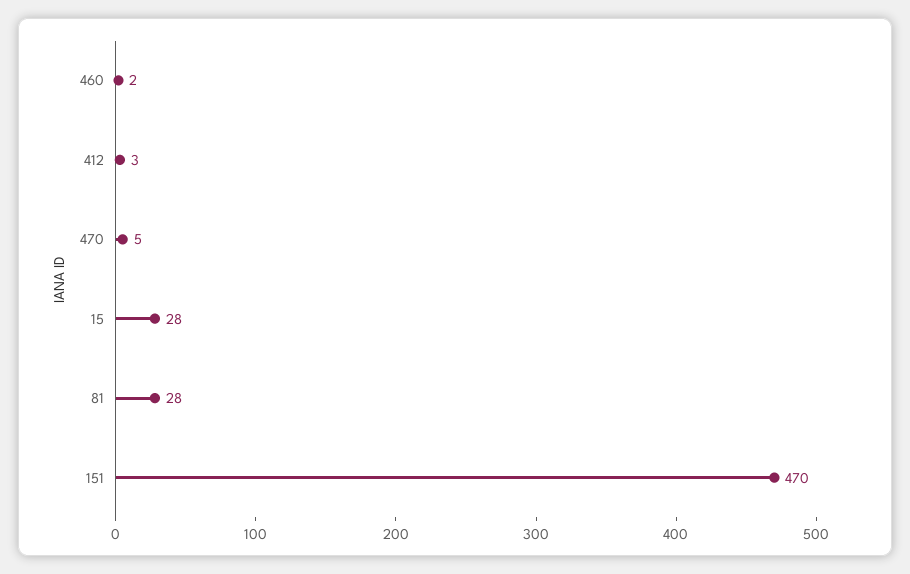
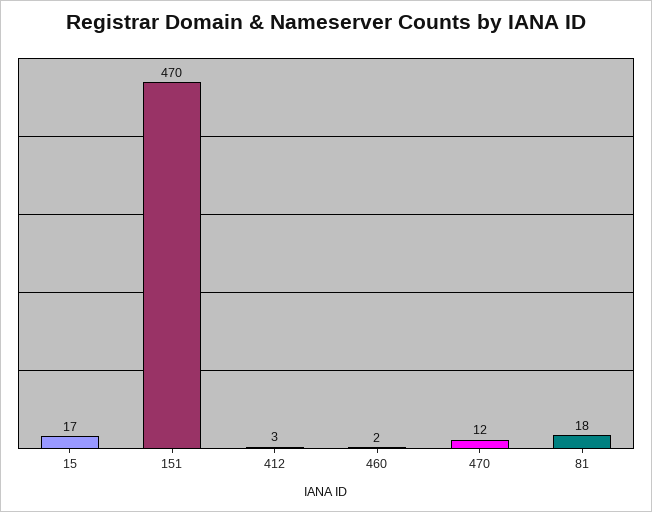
  {
    "460": 2,
    "412": 3,
-   "470": 5,
+   "470": 12,
-   "15": 28,
+   "15": 17,
-   "81": 28,
+   "81": 18,
    "151": 470
  }

